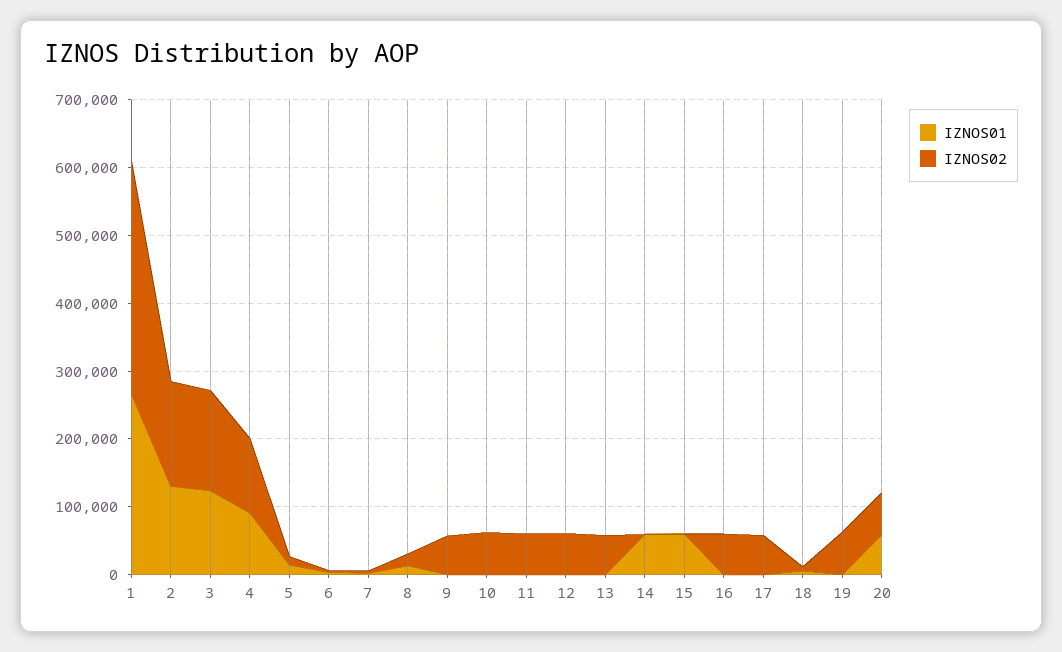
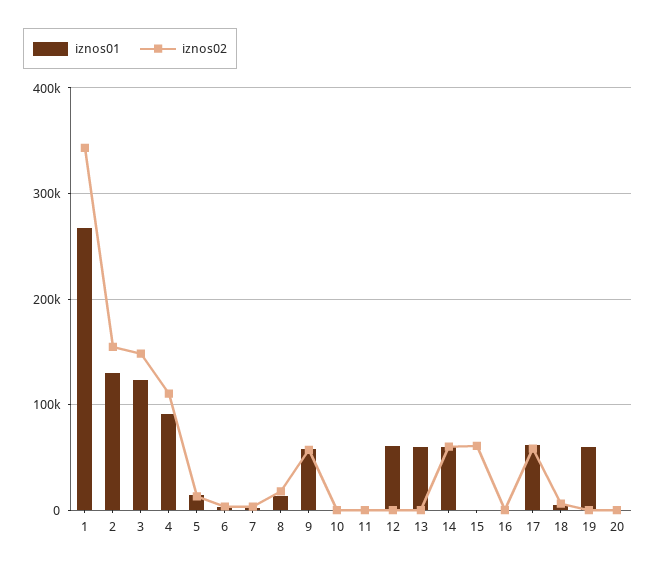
  {
    "IZNOS01": {
      "1": 270000,
      "2": 130000,
      "3": 120000,
      "4": 90000,
      "5": 10000,
      "6": 0,
      "7": 0,
      "8": 10000,
-     "9": 0,
+     "9": 60000,
      "10": 0,
      "11": 0,
-     "12": 0,
+     "12": 60000,
-     "13": 0,
+     "13": 60000,
      "14": 60000,
-     "15": 60000,
+     "15": 0,
      "16": 0,
-     "17": 0,
+     "17": 60000,
      "18": 10000,
-     "19": 0,
+     "19": 60000,
-     "20": 60000
+     "20": 0
    },
    "IZNOS02": {
      "1": 340000,
      "2": 150000,
      "3": 150000,
      "4": 110000,
      "5": 10000,
      "6": 0,
      "7": 0,
      "8": 20000,
      "9": 60000,
-     "10": 60000,
+     "10": 0,
-     "11": 60000,
+     "11": 0,
-     "12": 60000,
+     "12": 0,
-     "13": 60000,
+     "13": 0,
-     "14": 0,
+     "14": 60000,
-     "15": 0,
+     "15": 60000,
-     "16": 60000,
+     "16": 0,
      "17": 60000,
      "18": 10000,
-     "19": 60000,
+     "19": 0,
-     "20": 60000
+     "20": 0
    }
  }

